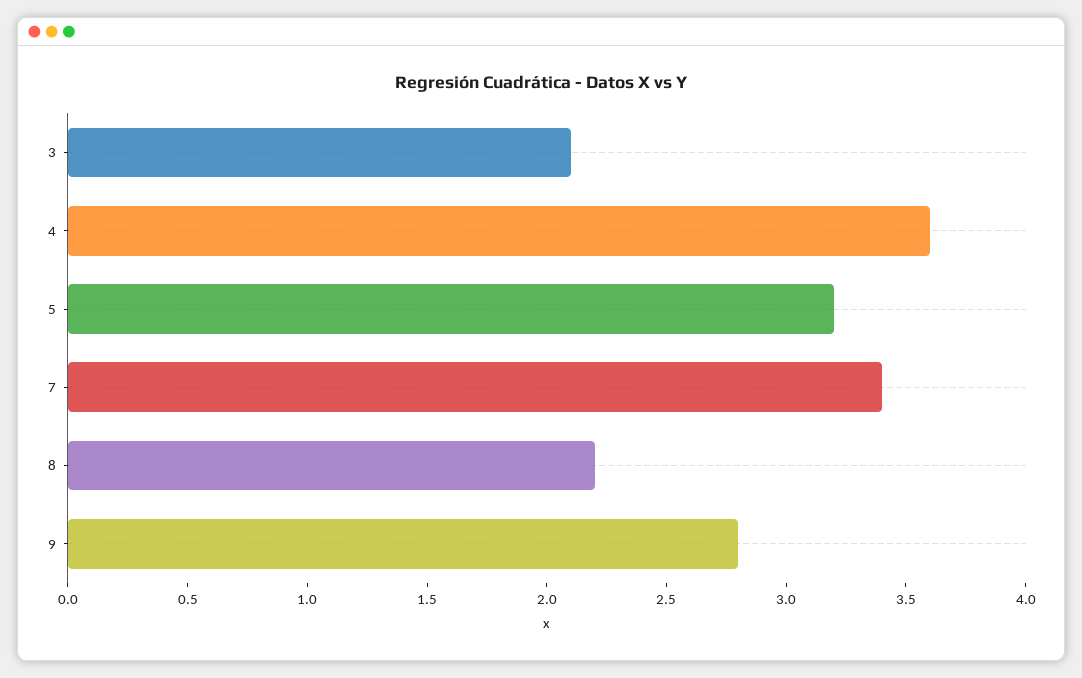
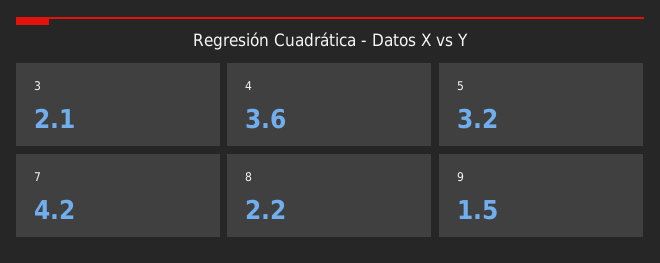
  {
    "3": 2.1,
    "4": 3.6,
    "5": 3.2,
-   "7": 3.4,
+   "7": 4.2,
    "8": 2.2,
-   "9": 2.8
+   "9": 1.5
  }

